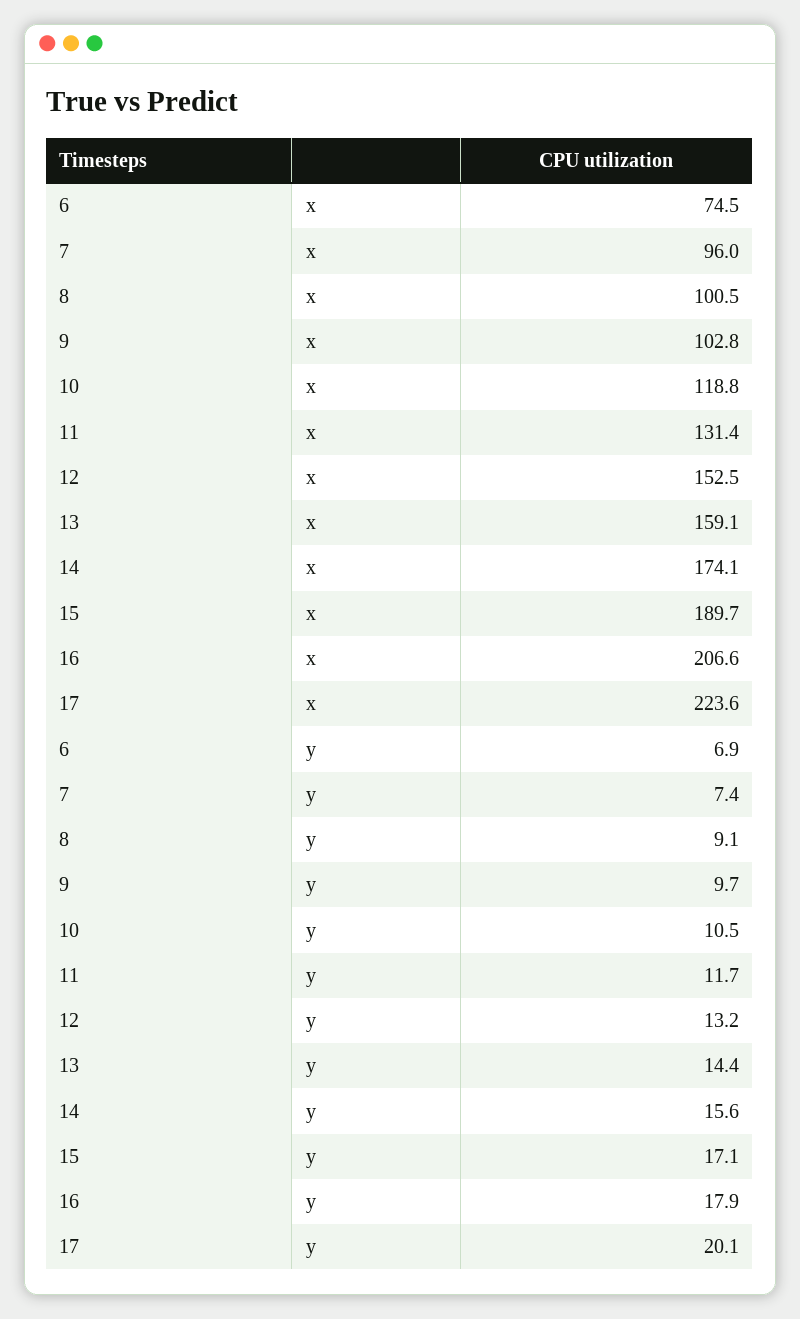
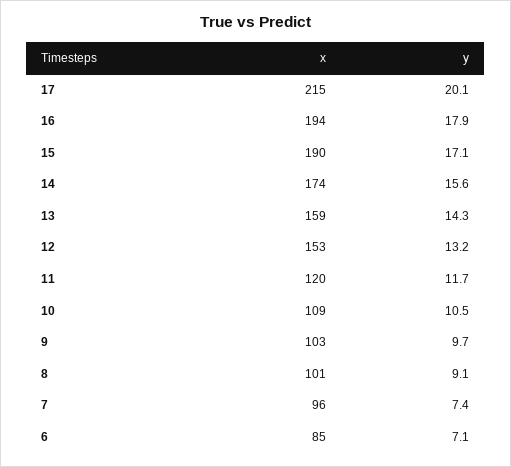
  {
    "6": {
-     "x": 74.5,
+     "x": 85,
-     "y": 6.9
+     "y": 7.1
    },
    "7": {
      "x": 96,
      "y": 7.4
    },
    "8": {
      "x": 100.5,
      "y": 9.1
    },
    "9": {
      "x": 102.8,
      "y": 9.7
    },
    "10": {
-     "x": 118.8,
+     "x": 109,
      "y": 10.5
    },
    "11": {
-     "x": 131.4,
+     "x": 120,
      "y": 11.7
    },
    "12": {
      "x": 152.5,
      "y": 13.2
    },
    "13": {
      "x": 159.1,
-     "y": 14.4
+     "y": 14.3
    },
    "14": {
      "x": 174.1,
      "y": 15.6
    },
    "15": {
      "x": 189.7,
      "y": 17.1
    },
    "16": {
-     "x": 206.6,
+     "x": 194,
      "y": 17.9
    },
    "17": {
-     "x": 223.6,
+     "x": 215,
      "y": 20.1
    }
  }

